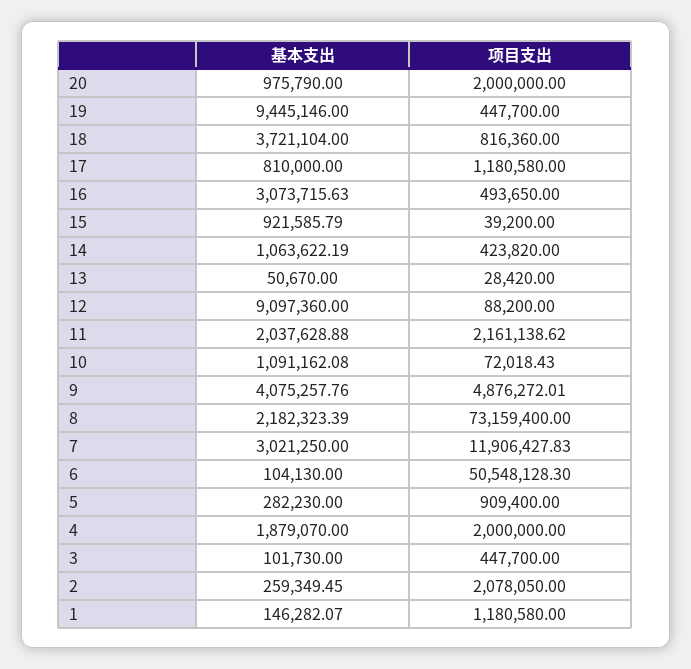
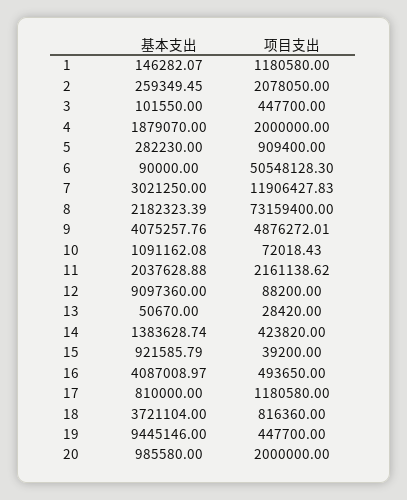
  {
    "基本支出": {
-     "20": 975790,
+     "20": 985580,
      "19": 9445146,
      "18": 3721104,
      "17": 810000,
-     "16": 3073715.63,
+     "16": 4087008.97,
      "15": 921585.79,
-     "14": 1063622.19,
+     "14": 1383628.74,
      "13": 50670,
      "12": 9097360,
      "11": 2037628.88,
      "10": 1091162.08,
      "9": 4075257.76,
      "8": 2182323.39,
      "7": 3021250,
-     "6": 104130,
+     "6": 90000,
      "5": 282230,
      "4": 1879070,
-     "3": 101730,
+     "3": 101550,
      "2": 259349.45,
      "1": 146282.07
    },
    "项目支出": {
      "20": 2000000,
      "19": 447700,
      "18": 816360,
      "17": 1180580,
      "16": 493650,
      "15": 39200,
      "14": 423820,
      "13": 28420,
      "12": 88200,
      "11": 2161138.62,
      "10": 72018.43,
      "9": 4876272.01,
      "8": 73159400,
      "7": 11906427.83,
      "6": 50548128.3,
      "5": 909400,
      "4": 2000000,
      "3": 447700,
      "2": 2078050,
      "1": 1180580
    }
  }

